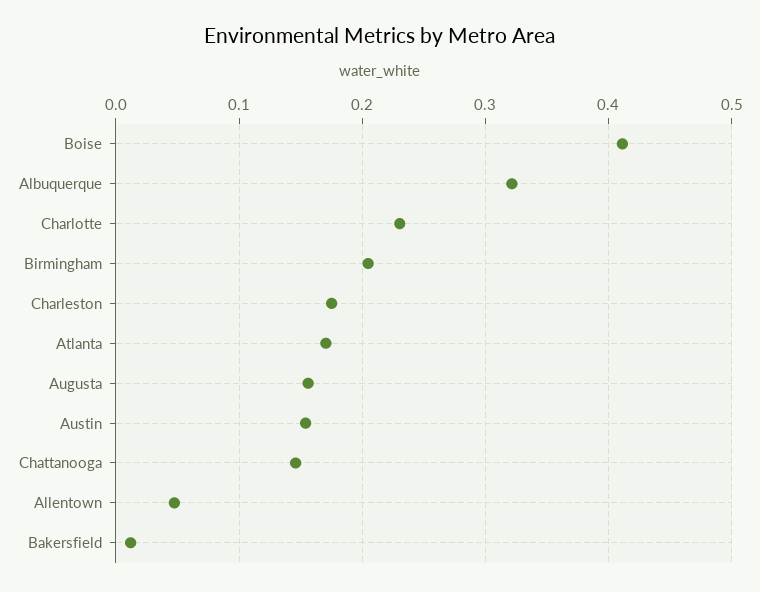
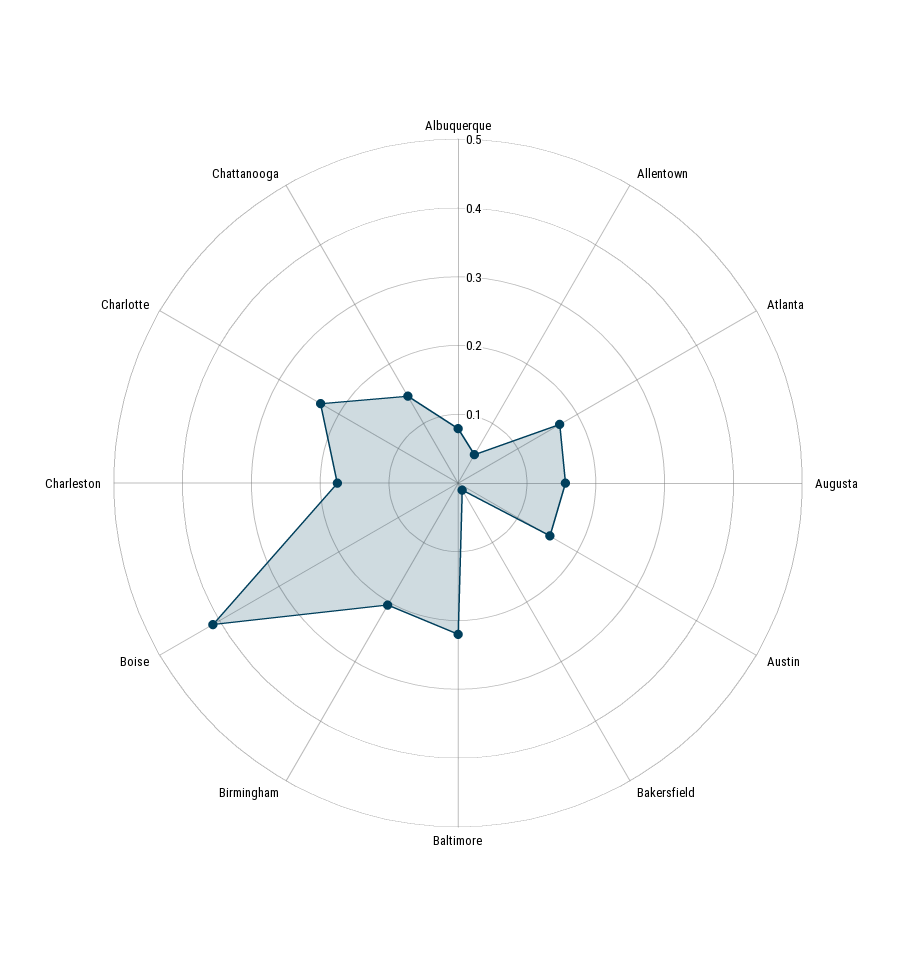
  {
    "Boise": 0.41,
-   "Albuquerque": 0.32,
+   "Albuquerque": 0.08,
    "Charlotte": 0.23,
    "Birmingham": 0.2,
    "Charleston": 0.18,
    "Atlanta": 0.17,
    "Augusta": 0.16,
    "Austin": 0.15,
    "Chattanooga": 0.15,
    "Allentown": 0.05,
-   "Bakersfield": 0.01
+   "Bakersfield": 0.01,
+   "Baltimore": 0.22
  }

